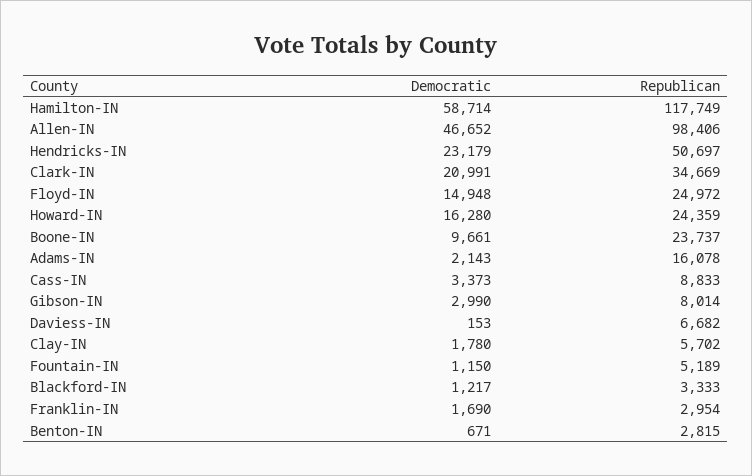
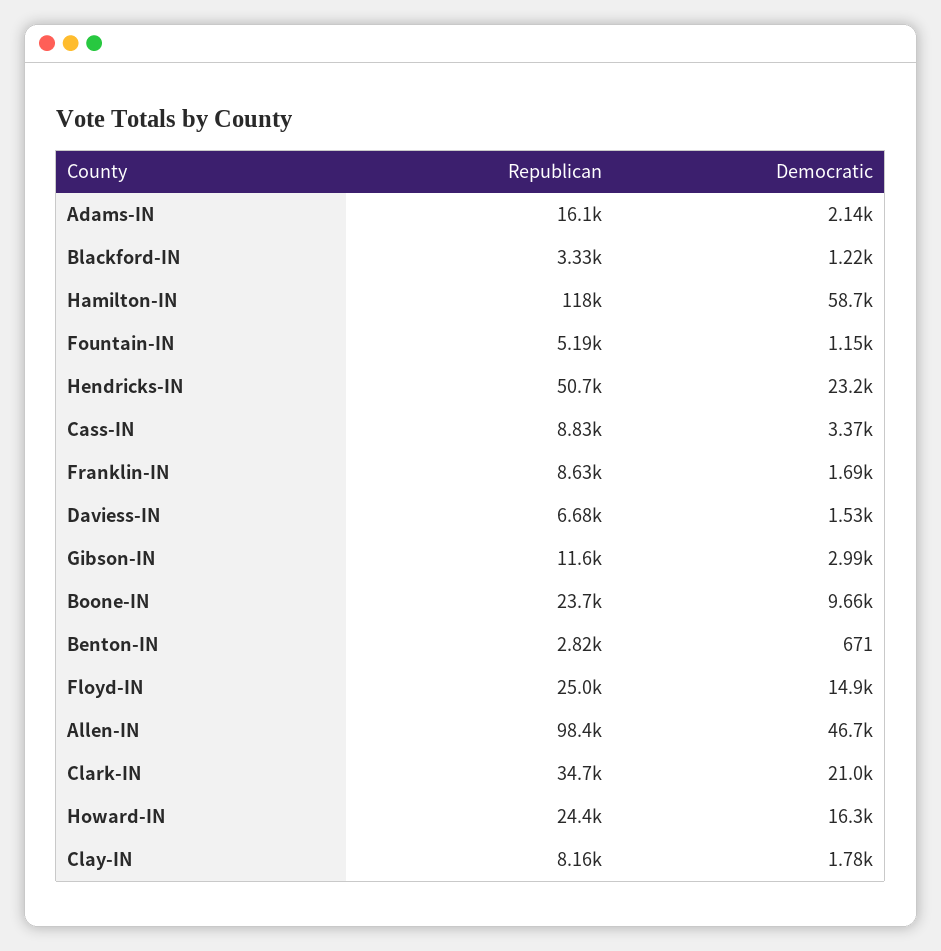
  {
    "Democratic": {
      "Hamilton-IN": 58714,
      "Allen-IN": 46652,
      "Hendricks-IN": 23179,
      "Clark-IN": 20991,
      "Floyd-IN": 14948,
      "Howard-IN": 16280,
      "Boone-IN": 9661,
      "Adams-IN": 2143,
      "Cass-IN": 3373,
      "Gibson-IN": 2990,
-     "Daviess-IN": 153,
+     "Daviess-IN": 1530,
      "Clay-IN": 1780,
      "Fountain-IN": 1150,
      "Blackford-IN": 1217,
      "Franklin-IN": 1690,
      "Benton-IN": 671
    },
    "Republican": {
      "Hamilton-IN": 117749,
      "Allen-IN": 98406,
      "Hendricks-IN": 50697,
      "Clark-IN": 34669,
      "Floyd-IN": 24972,
      "Howard-IN": 24359,
      "Boone-IN": 23737,
      "Adams-IN": 16078,
      "Cass-IN": 8833,
-     "Gibson-IN": 8014,
+     "Gibson-IN": 11600,
      "Daviess-IN": 6682,
-     "Clay-IN": 5702,
+     "Clay-IN": 8160,
      "Fountain-IN": 5189,
      "Blackford-IN": 3333,
-     "Franklin-IN": 2954,
+     "Franklin-IN": 8630,
      "Benton-IN": 2815
    }
  }

